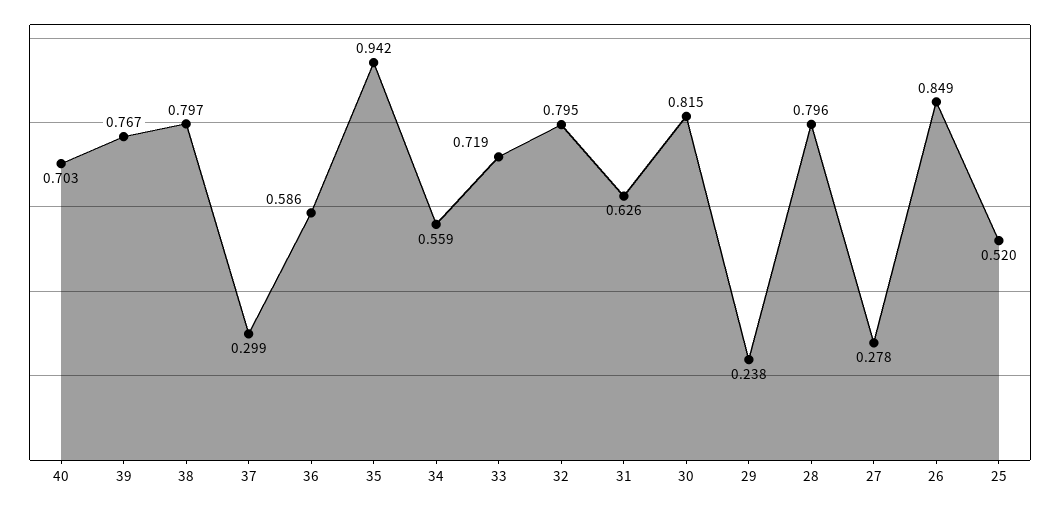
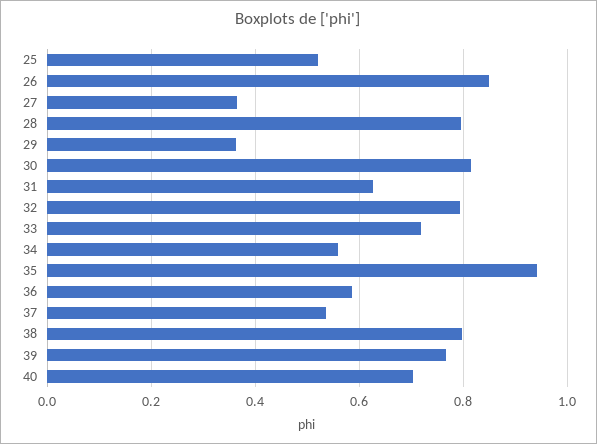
  {
    "40": 0.703,
    "39": 0.767,
    "38": 0.797,
-   "37": 0.299,
+   "37": 0.54,
    "36": 0.586,
    "35": 0.942,
    "34": 0.559,
    "33": 0.719,
    "32": 0.795,
    "31": 0.626,
    "30": 0.815,
-   "29": 0.238,
+   "29": 0.36,
    "28": 0.796,
-   "27": 0.278,
+   "27": 0.36,
    "26": 0.849,
    "25": 0.52
  }

